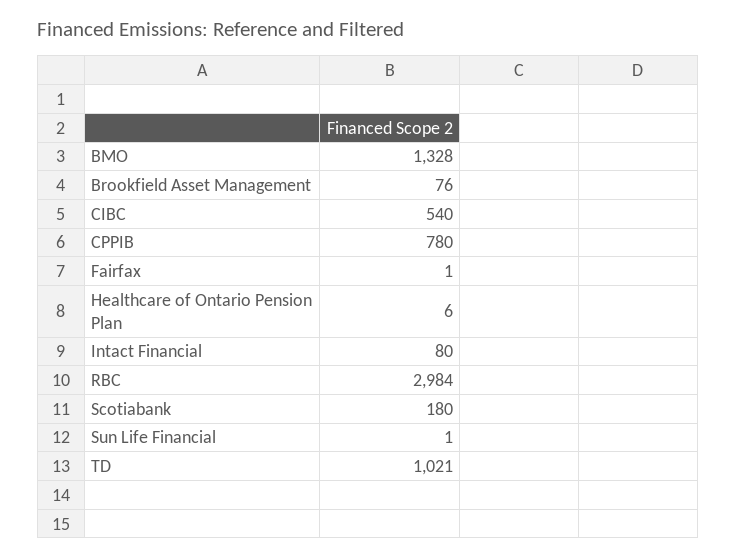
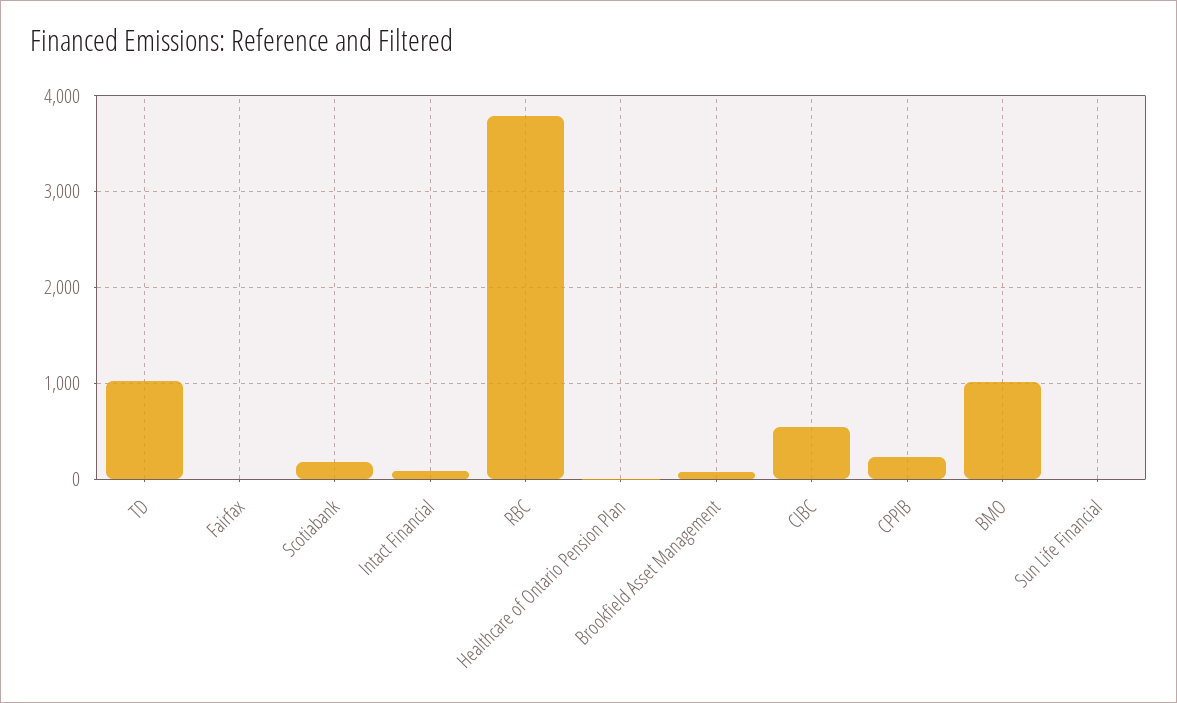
  {
-   "BMO": 1328,
+   "BMO": 1000,
    "Brookfield Asset Management": 76,
    "CIBC": 540,
-   "CPPIB": 780,
+   "CPPIB": 200,
    "Fairfax": 1,
    "Healthcare of Ontario Pension Plan": 6,
    "Intact Financial": 80,
-   "RBC": 2984,
+   "RBC": 3800,
    "Scotiabank": 180,
    "Sun Life Financial": 1,
    "TD": 1021
  }

